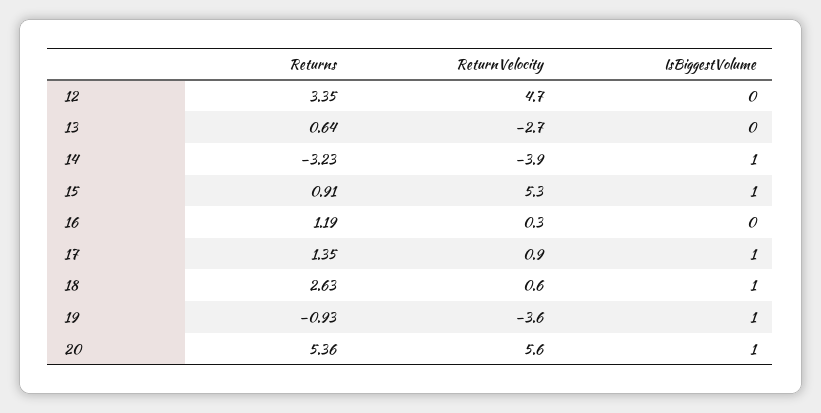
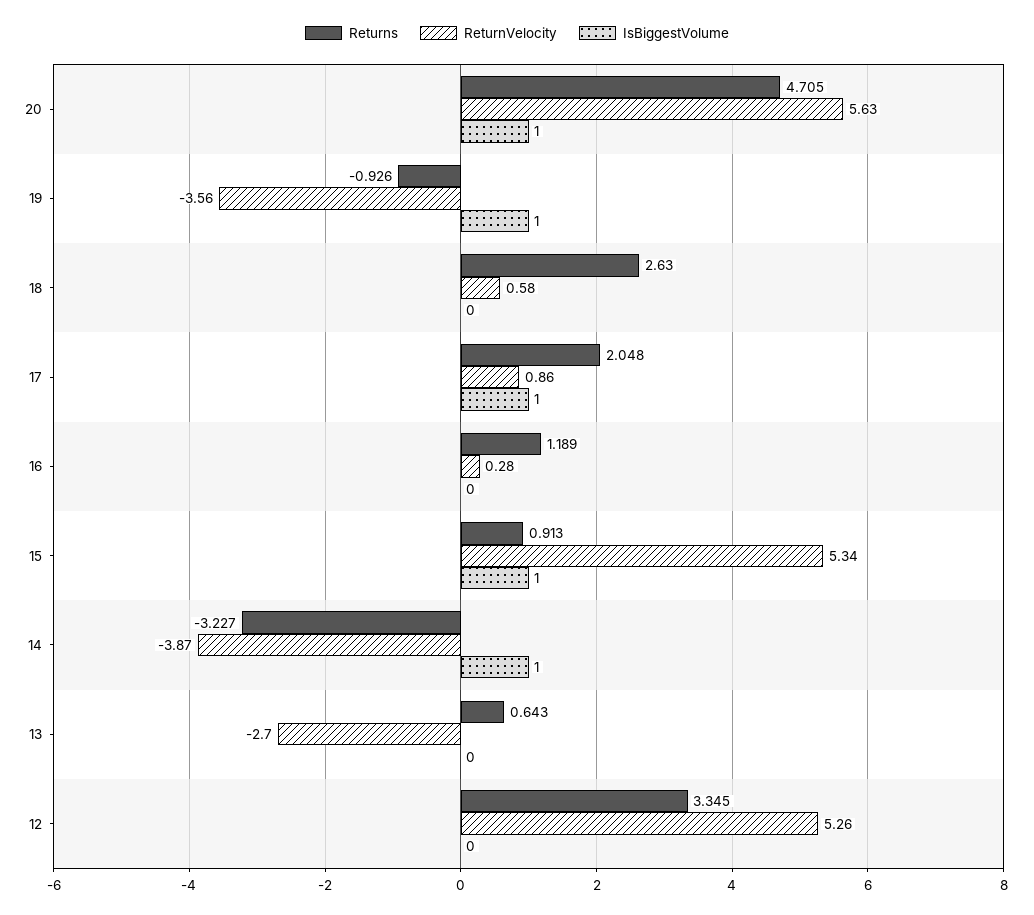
  {
    "Returns": {
      "12": 3.345,
      "13": 0.643,
      "14": -3.227,
      "15": 0.913,
      "16": 1.189,
-     "17": 1.35,
+     "17": 2.048,
      "18": 2.63,
      "19": -0.926,
-     "20": 5.36
+     "20": 4.705
    },
    "ReturnVelocity": {
-     "12": 4.7,
+     "12": 5.26,
      "13": -2.7,
      "14": -3.87,
      "15": 5.34,
      "16": 0.28,
      "17": 0.86,
      "18": 0.58,
      "19": -3.56,
      "20": 5.63
    },
    "IsBiggestVolume": {
      "12": 0,
      "13": 0,
      "14": 1,
      "15": 1,
      "16": 0,
      "17": 1,
-     "18": 1,
+     "18": 0,
      "19": 1,
      "20": 1
    }
  }

